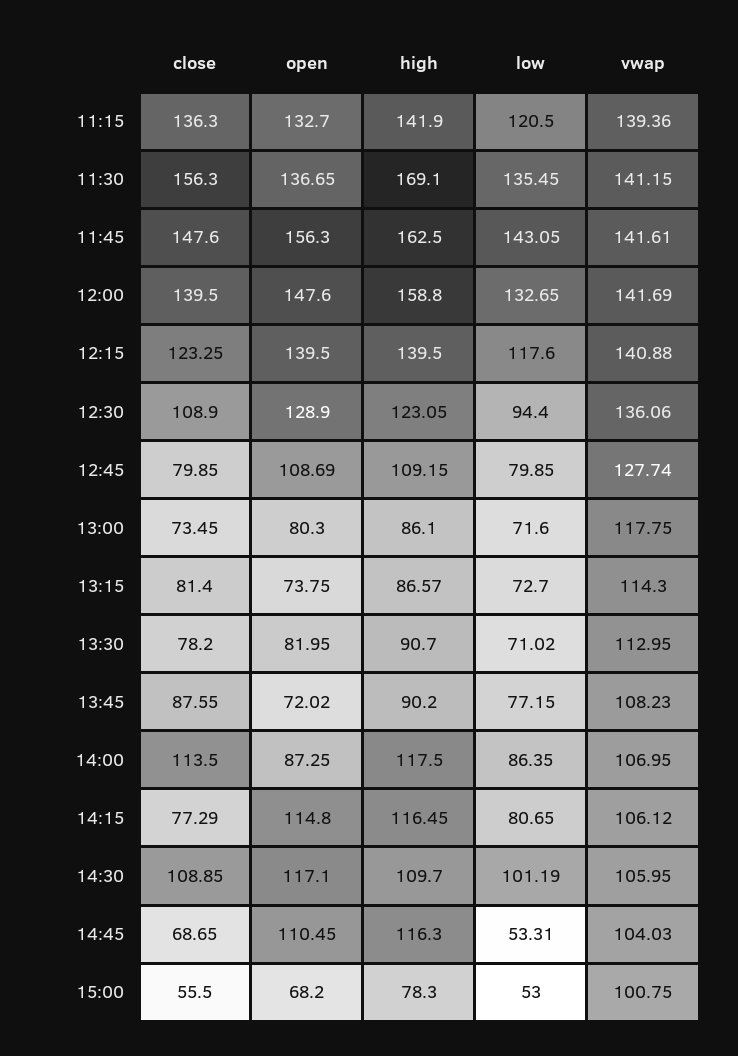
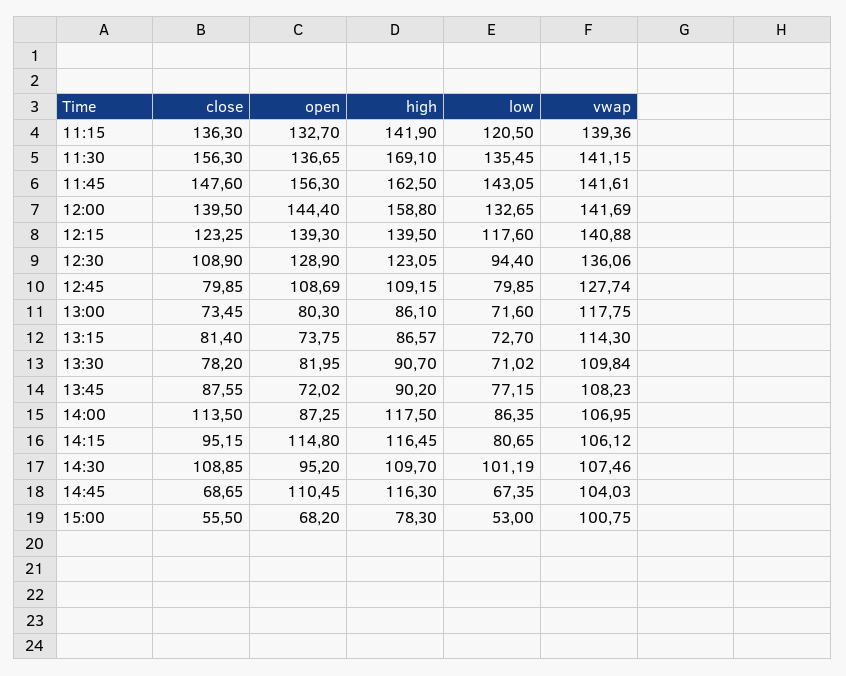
  {
    "close": {
      "11:15": 136.3,
      "11:30": 156.3,
      "11:45": 147.6,
      "12:00": 139.5,
      "12:15": 123.25,
      "12:30": 108.9,
      "12:45": 79.85,
      "13:00": 73.45,
      "13:15": 81.4,
      "13:30": 78.2,
      "13:45": 87.55,
      "14:00": 113.5,
-     "14:15": 77.29,
+     "14:15": 95.15,
      "14:30": 108.85,
      "14:45": 68.65,
      "15:00": 55.5
    },
    "open": {
      "11:15": 132.7,
      "11:30": 136.65,
      "11:45": 156.3,
-     "12:00": 147.6,
+     "12:00": 144.4,
-     "12:15": 139.5,
+     "12:15": 139.3,
      "12:30": 128.9,
      "12:45": 108.69,
      "13:00": 80.3,
      "13:15": 73.75,
      "13:30": 81.95,
      "13:45": 72.02,
      "14:00": 87.25,
      "14:15": 114.8,
-     "14:30": 117.1,
+     "14:30": 95.2,
      "14:45": 110.45,
      "15:00": 68.2
    },
    "high": {
      "11:15": 141.9,
      "11:30": 169.1,
      "11:45": 162.5,
      "12:00": 158.8,
      "12:15": 139.5,
      "12:30": 123.05,
      "12:45": 109.15,
      "13:00": 86.1,
      "13:15": 86.57,
      "13:30": 90.7,
      "13:45": 90.2,
      "14:00": 117.5,
      "14:15": 116.45,
      "14:30": 109.7,
      "14:45": 116.3,
      "15:00": 78.3
    },
    "low": {
      "11:15": 120.5,
      "11:30": 135.45,
      "11:45": 143.05,
      "12:00": 132.65,
      "12:15": 117.6,
      "12:30": 94.4,
      "12:45": 79.85,
      "13:00": 71.6,
      "13:15": 72.7,
      "13:30": 71.02,
      "13:45": 77.15,
      "14:00": 86.35,
      "14:15": 80.65,
      "14:30": 101.19,
-     "14:45": 53.31,
+     "14:45": 67.35,
      "15:00": 53
    },
    "vwap": {
      "11:15": 139.36,
      "11:30": 141.15,
      "11:45": 141.61,
      "12:00": 141.69,
      "12:15": 140.88,
      "12:30": 136.06,
      "12:45": 127.74,
      "13:00": 117.75,
      "13:15": 114.3,
-     "13:30": 112.95,
+     "13:30": 109.84,
      "13:45": 108.23,
      "14:00": 106.95,
      "14:15": 106.12,
-     "14:30": 105.95,
+     "14:30": 107.46,
      "14:45": 104.03,
      "15:00": 100.75
    }
  }

